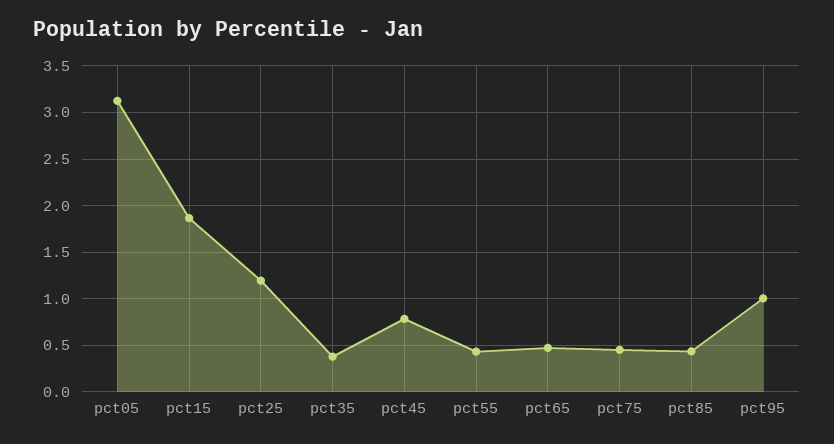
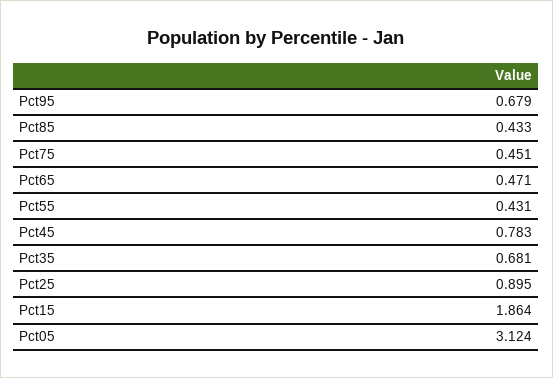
  {
    "pct05": 3.124,
    "pct15": 1.864,
-   "pct25": 1.2,
+   "pct25": 0.895,
-   "pct35": 0.4,
+   "pct35": 0.681,
    "pct45": 0.783,
    "pct55": 0.431,
    "pct65": 0.471,
    "pct75": 0.451,
    "pct85": 0.433,
-   "pct95": 1
+   "pct95": 0.679
  }

